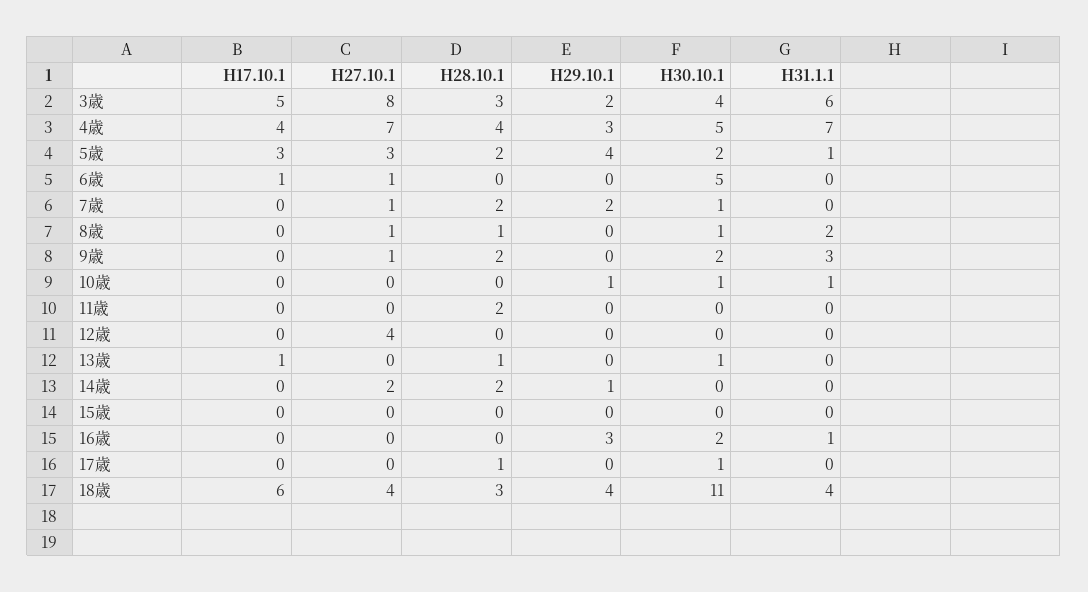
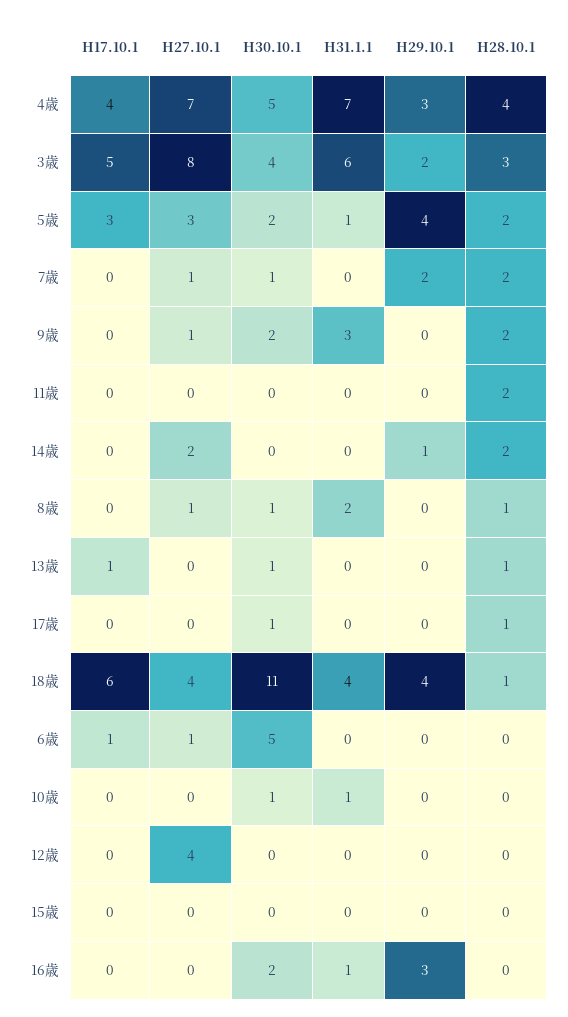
  {
    "H17.10.1": {
      "3歳": 5,
      "4歳": 4,
      "5歳": 3,
      "6歳": 1,
      "7歳": 0,
      "8歳": 0,
      "9歳": 0,
      "10歳": 0,
      "11歳": 0,
      "12歳": 0,
      "13歳": 1,
      "14歳": 0,
      "15歳": 0,
      "16歳": 0,
      "17歳": 0,
      "18歳": 6
    },
    "H27.10.1": {
      "3歳": 8,
      "4歳": 7,
      "5歳": 3,
      "6歳": 1,
      "7歳": 1,
      "8歳": 1,
      "9歳": 1,
      "10歳": 0,
      "11歳": 0,
      "12歳": 4,
      "13歳": 0,
      "14歳": 2,
      "15歳": 0,
      "16歳": 0,
      "17歳": 0,
      "18歳": 4
    },
    "H28.10.1": {
      "3歳": 3,
      "4歳": 4,
      "5歳": 2,
      "6歳": 0,
      "7歳": 2,
      "8歳": 1,
      "9歳": 2,
      "10歳": 0,
      "11歳": 2,
      "12歳": 0,
      "13歳": 1,
      "14歳": 2,
      "15歳": 0,
      "16歳": 0,
      "17歳": 1,
-     "18歳": 3
+     "18歳": 1
    },
    "H29.10.1": {
      "3歳": 2,
      "4歳": 3,
      "5歳": 4,
      "6歳": 0,
      "7歳": 2,
      "8歳": 0,
      "9歳": 0,
-     "10歳": 1,
+     "10歳": 0,
      "11歳": 0,
      "12歳": 0,
      "13歳": 0,
      "14歳": 1,
      "15歳": 0,
      "16歳": 3,
      "17歳": 0,
      "18歳": 4
    },
    "H30.10.1": {
      "3歳": 4,
      "4歳": 5,
      "5歳": 2,
      "6歳": 5,
      "7歳": 1,
      "8歳": 1,
      "9歳": 2,
      "10歳": 1,
      "11歳": 0,
      "12歳": 0,
      "13歳": 1,
      "14歳": 0,
      "15歳": 0,
      "16歳": 2,
      "17歳": 1,
      "18歳": 11
    },
    "H31.1.1": {
      "3歳": 6,
      "4歳": 7,
      "5歳": 1,
      "6歳": 0,
      "7歳": 0,
      "8歳": 2,
      "9歳": 3,
      "10歳": 1,
      "11歳": 0,
      "12歳": 0,
      "13歳": 0,
      "14歳": 0,
      "15歳": 0,
      "16歳": 1,
      "17歳": 0,
      "18歳": 4
    }
  }

